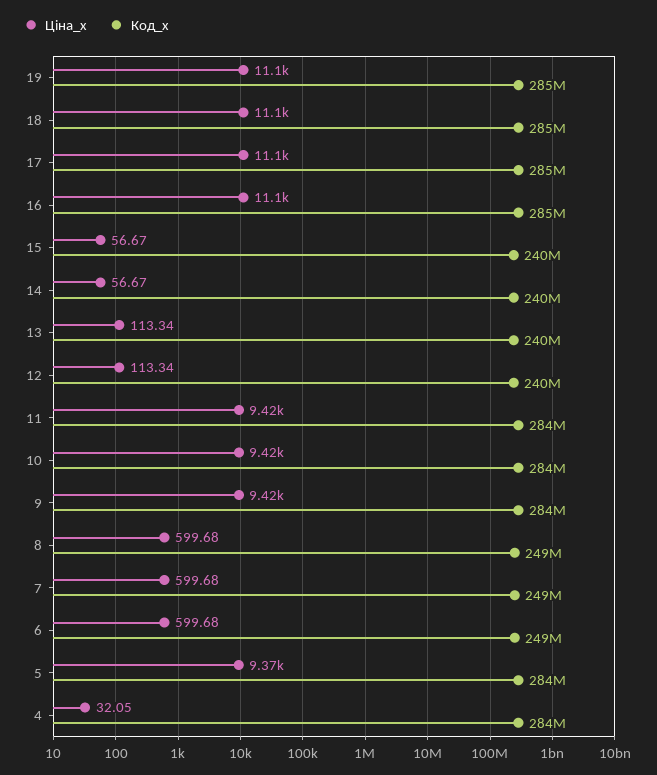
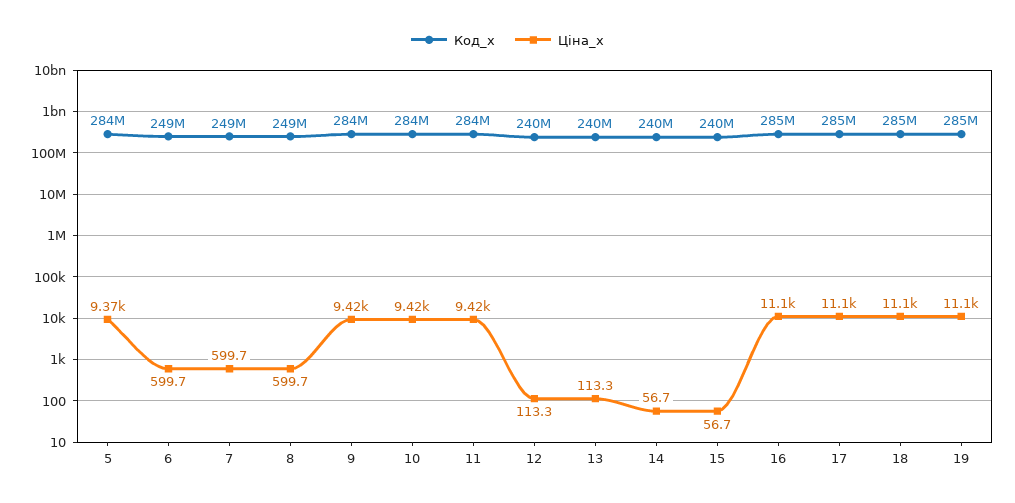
  {
    "Ціна_x": {
      "19": 11100,
      "18": 11100,
      "17": 11100,
      "16": 11100,
      "15": 56.67,
      "14": 56.67,
      "13": 113.34,
      "12": 113.34,
      "11": 9420,
      "10": 9420,
      "9": 9420,
      "8": 599.68,
      "7": 599.68,
      "6": 599.68,
-     "5": 9370,
+     "5": 9370
-     "4": 32.05
    },
    "Код_x": {
      "19": 285000000,
      "18": 285000000,
      "17": 285000000,
      "16": 285000000,
      "15": 240000000,
      "14": 240000000,
      "13": 240000000,
      "12": 240000000,
      "11": 284000000,
      "10": 284000000,
      "9": 284000000,
      "8": 249000000,
      "7": 249000000,
      "6": 249000000,
-     "5": 284000000,
+     "5": 284000000
-     "4": 284000000
    }
  }

